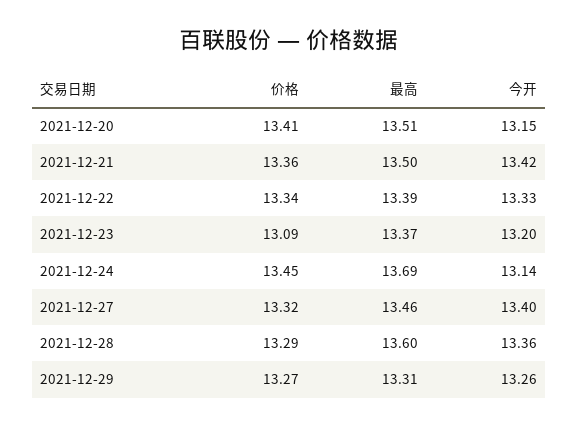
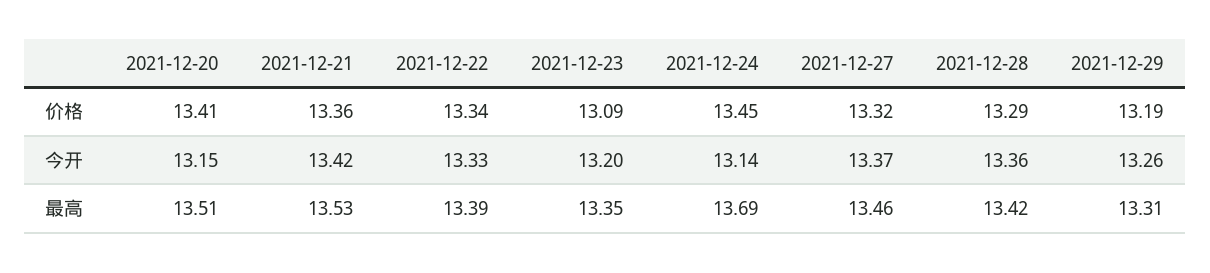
  {
    "价格": {
      "2021-12-20": 13.41,
      "2021-12-21": 13.36,
      "2021-12-22": 13.34,
      "2021-12-23": 13.09,
      "2021-12-24": 13.45,
      "2021-12-27": 13.32,
      "2021-12-28": 13.29,
-     "2021-12-29": 13.27
+     "2021-12-29": 13.19
    },
    "最高": {
      "2021-12-20": 13.51,
-     "2021-12-21": 13.5,
+     "2021-12-21": 13.53,
      "2021-12-22": 13.39,
-     "2021-12-23": 13.37,
+     "2021-12-23": 13.35,
      "2021-12-24": 13.69,
      "2021-12-27": 13.46,
-     "2021-12-28": 13.6,
+     "2021-12-28": 13.42,
      "2021-12-29": 13.31
    },
    "今开": {
      "2021-12-20": 13.15,
      "2021-12-21": 13.42,
      "2021-12-22": 13.33,
      "2021-12-23": 13.2,
      "2021-12-24": 13.14,
-     "2021-12-27": 13.4,
+     "2021-12-27": 13.37,
      "2021-12-28": 13.36,
      "2021-12-29": 13.26
    }
  }

